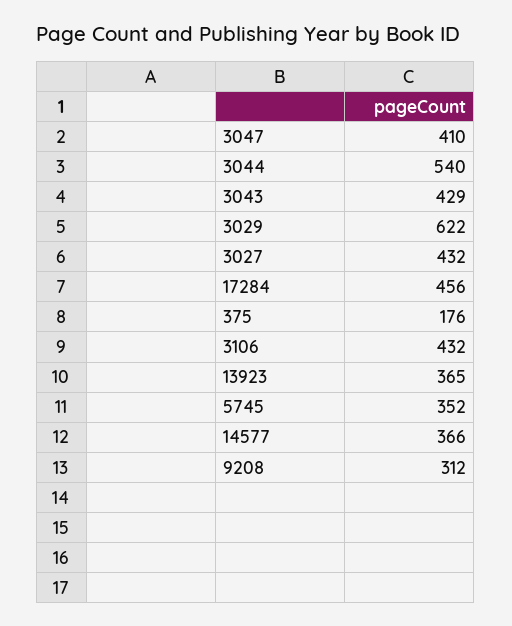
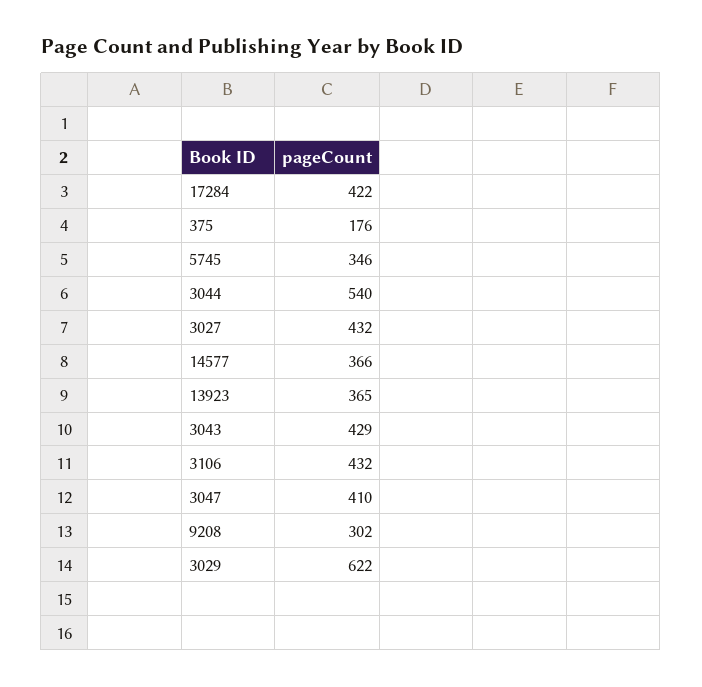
  {
    "3047": 410,
    "3044": 540,
    "3043": 429,
    "3029": 622,
    "3027": 432,
-   "17284": 456,
+   "17284": 422,
    "375": 176,
    "3106": 432,
    "13923": 365,
-   "5745": 352,
+   "5745": 346,
    "14577": 366,
-   "9208": 312
+   "9208": 302
  }

